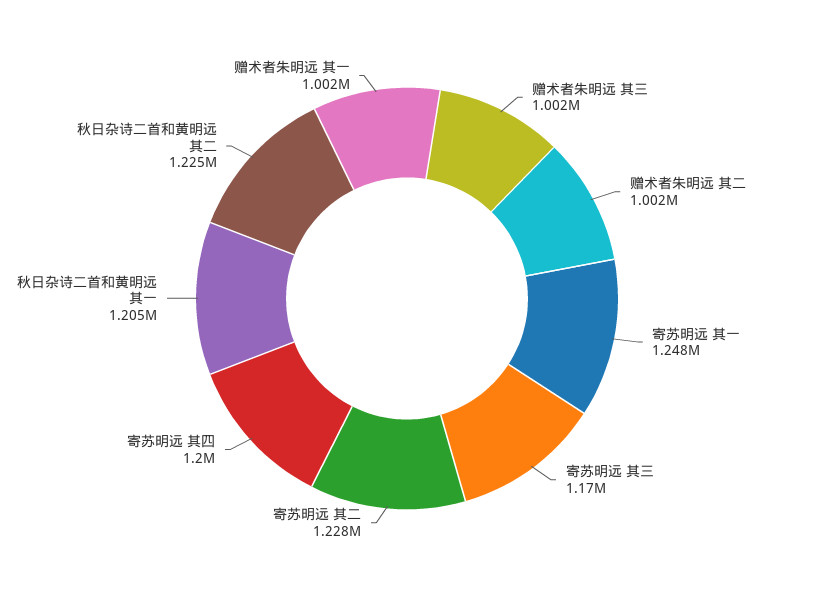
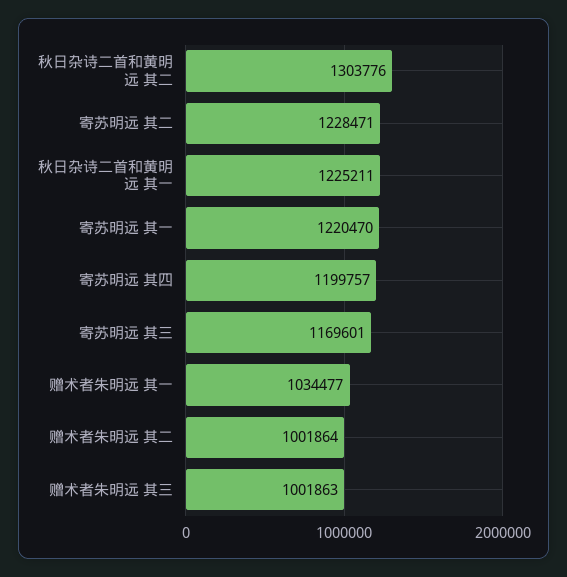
  {
    "赠术者朱明远 其三": 1001863,
    "赠术者朱明远 其二": 1001864,
-   "寄苏明远 其一": 1248000,
+   "寄苏明远 其一": 1220470,
    "寄苏明远 其三": 1169601,
    "寄苏明远 其二": 1228471,
    "寄苏明远 其四": 1199757,
-   "秋日杂诗二首和黄明远 其一": 1205000,
+   "秋日杂诗二首和黄明远 其一": 1225211,
-   "秋日杂诗二首和黄明远 其二": 1225000,
+   "秋日杂诗二首和黄明远 其二": 1303776,
-   "赠术者朱明远 其一": 1002000
+   "赠术者朱明远 其一": 1034477
  }

